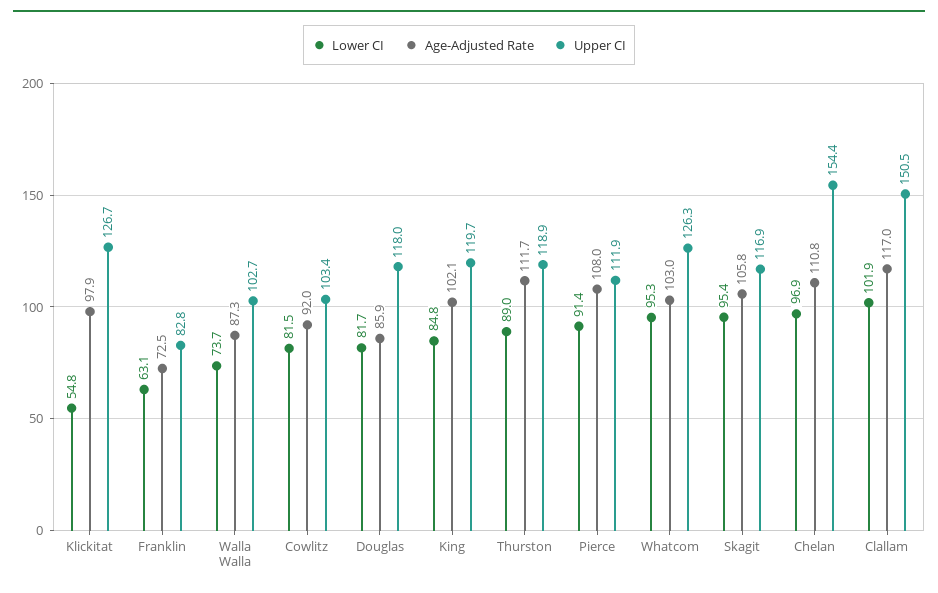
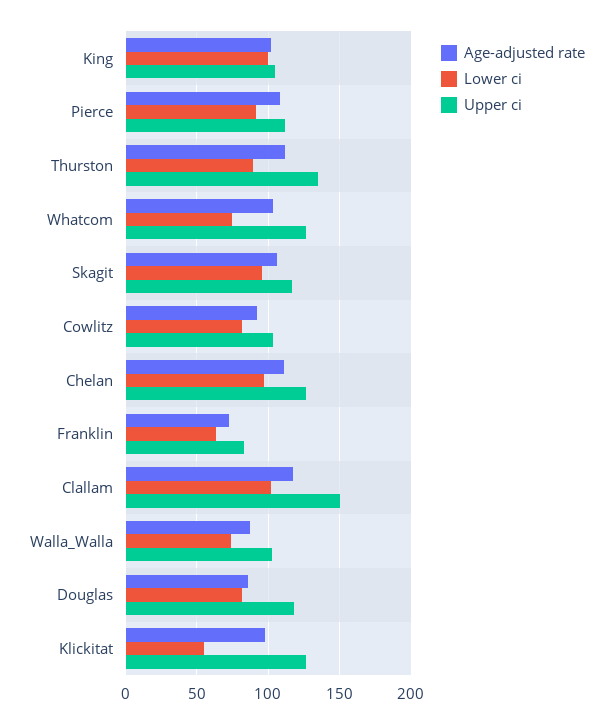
  {
    "Lower CI": {
      "Klickitat": 54.8,
      "Franklin": 63.1,
      "Walla Walla": 73.7,
      "Cowlitz": 81.5,
      "Douglas": 81.7,
-     "King": 84.8,
+     "King": 100,
      "Thurston": 89,
      "Pierce": 91.4,
-     "Whatcom": 95.3,
+     "Whatcom": 75,
      "Skagit": 95.4,
      "Chelan": 96.9,
      "Clallam": 101.9
    },
    "Age-Adjusted Rate": {
      "Klickitat": 97.9,
      "Franklin": 72.5,
      "Walla Walla": 87.3,
      "Cowlitz": 92,
      "Douglas": 85.9,
      "King": 102.1,
      "Thurston": 111.7,
      "Pierce": 108,
      "Whatcom": 103,
      "Skagit": 105.8,
      "Chelan": 110.8,
      "Clallam": 117
    },
    "Upper CI": {
      "Klickitat": 126.7,
      "Franklin": 82.8,
      "Walla Walla": 102.7,
      "Cowlitz": 103.4,
      "Douglas": 118,
-     "King": 119.7,
+     "King": 105,
-     "Thurston": 118.9,
+     "Thurston": 135,
      "Pierce": 111.9,
      "Whatcom": 126.3,
      "Skagit": 116.9,
-     "Chelan": 154.4,
+     "Chelan": 125,
      "Clallam": 150.5
    }
  }

